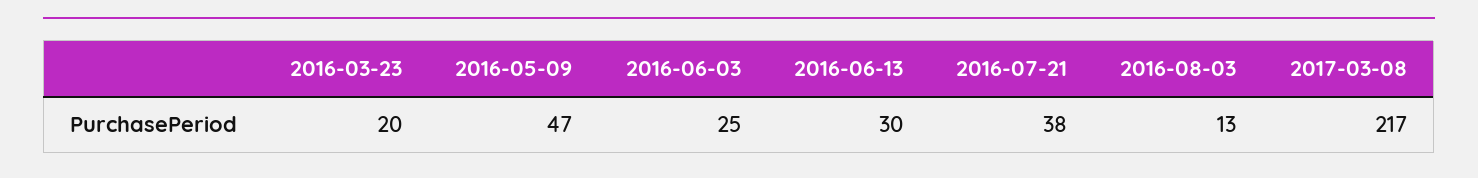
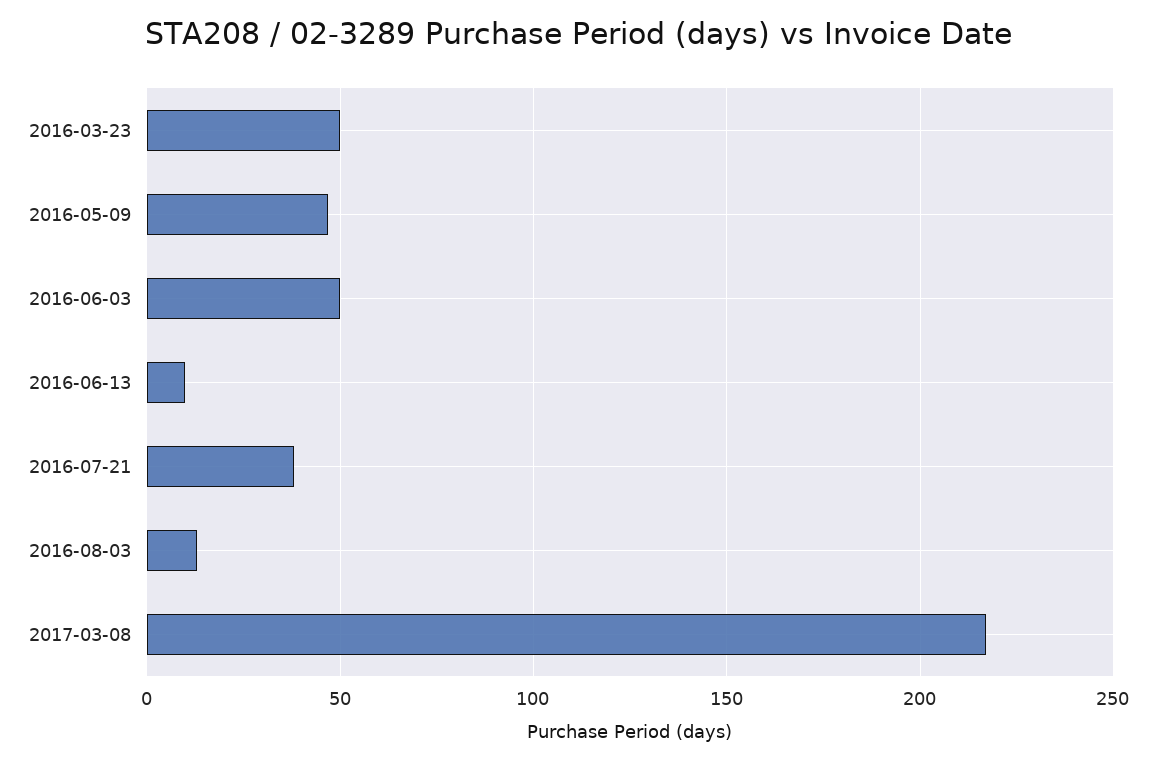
  {
-   "2016-03-23": 20,
+   "2016-03-23": 50,
    "2016-05-09": 47,
-   "2016-06-03": 25,
+   "2016-06-03": 50,
-   "2016-06-13": 30,
+   "2016-06-13": 10,
    "2016-07-21": 38,
    "2016-08-03": 13,
    "2017-03-08": 217
  }

